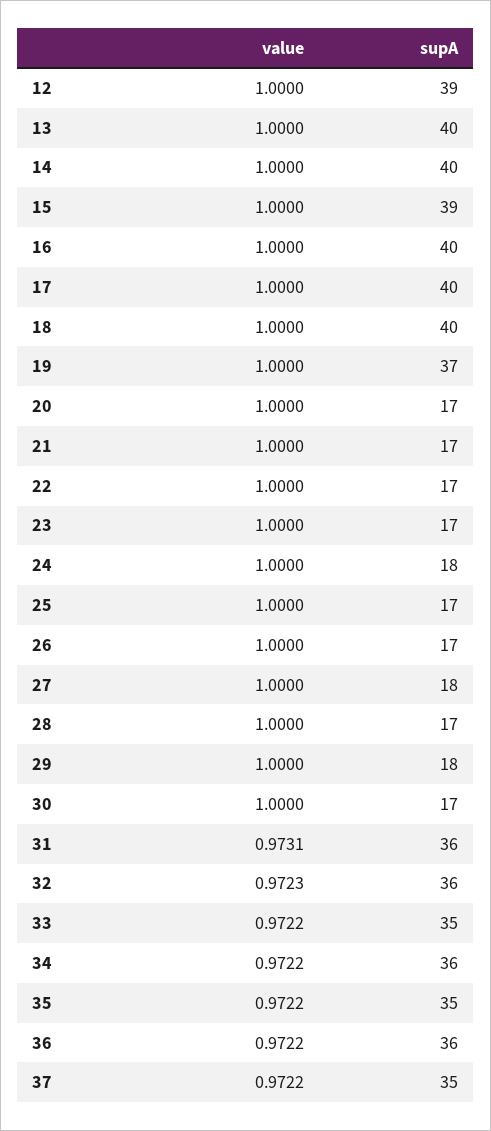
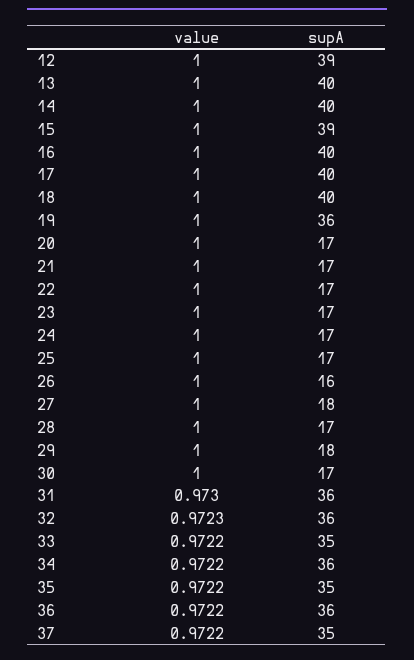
  {
    "value": {
      "12": 1,
      "13": 1,
      "14": 1,
      "15": 1,
      "16": 1,
      "17": 1,
      "18": 1,
      "19": 1,
      "20": 1,
      "21": 1,
      "22": 1,
      "23": 1,
      "24": 1,
      "25": 1,
      "26": 1,
      "27": 1,
      "28": 1,
      "29": 1,
      "30": 1,
-     "31": 0.9731,
+     "31": 0.973,
      "32": 0.9723,
      "33": 0.9722,
      "34": 0.9722,
      "35": 0.9722,
      "36": 0.9722,
      "37": 0.9722
    },
    "supA": {
      "12": 39,
      "13": 40,
      "14": 40,
      "15": 39,
      "16": 40,
      "17": 40,
      "18": 40,
-     "19": 37,
+     "19": 36,
      "20": 17,
      "21": 17,
      "22": 17,
      "23": 17,
-     "24": 18,
+     "24": 17,
      "25": 17,
-     "26": 17,
+     "26": 16,
      "27": 18,
      "28": 17,
      "29": 18,
      "30": 17,
      "31": 36,
      "32": 36,
      "33": 35,
      "34": 36,
      "35": 35,
      "36": 36,
      "37": 35
    }
  }

